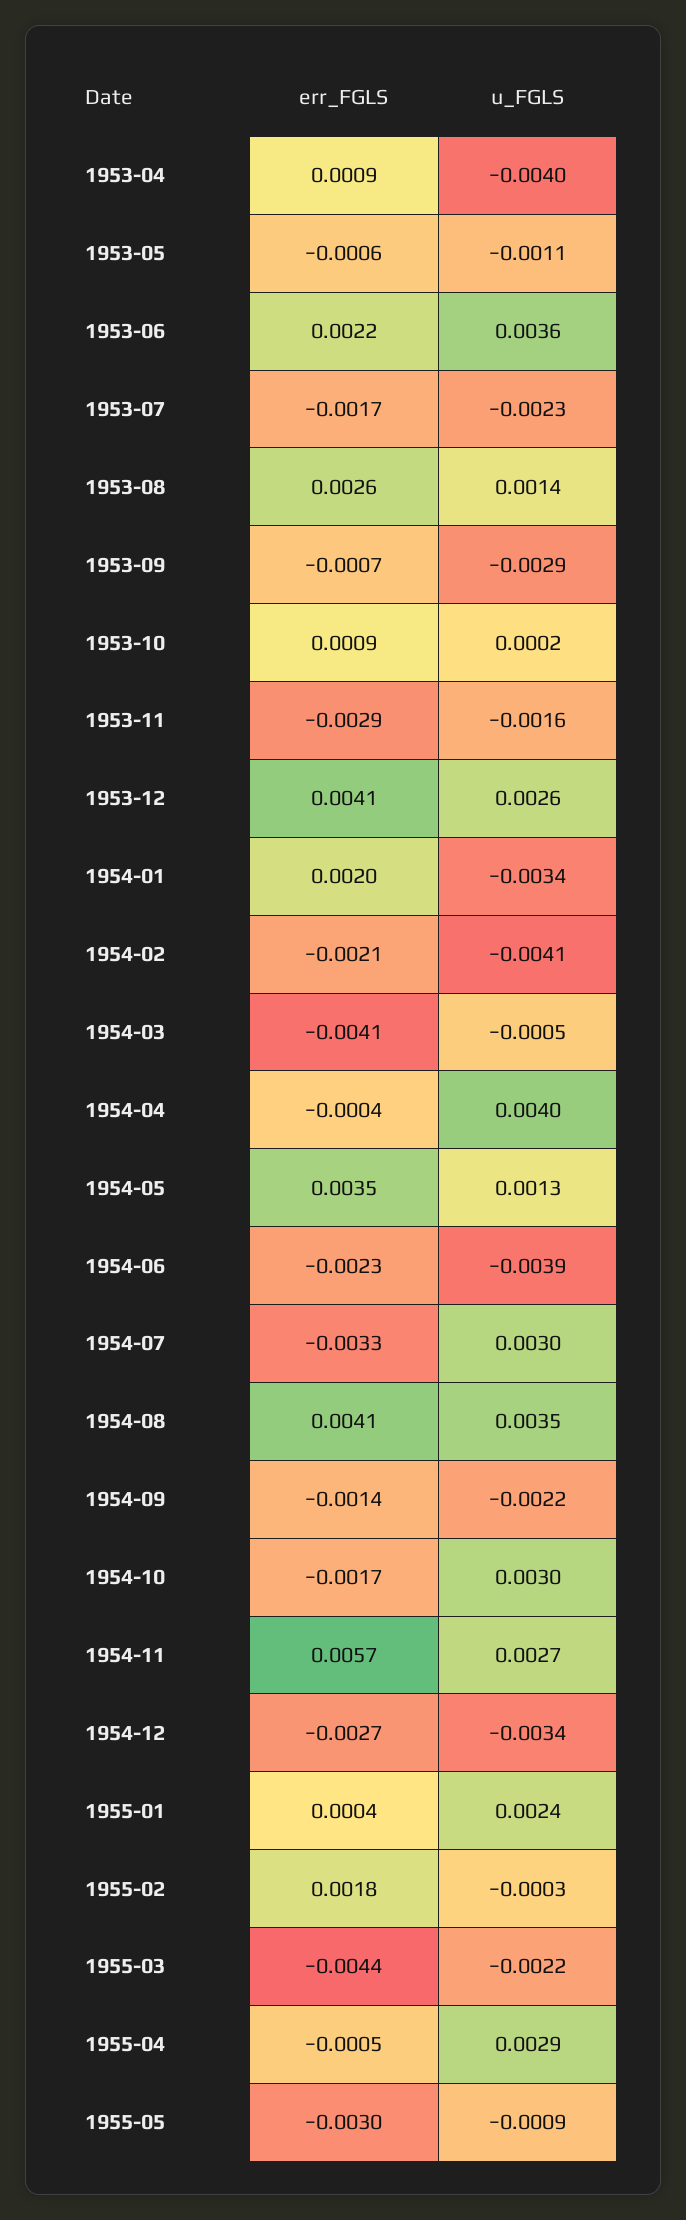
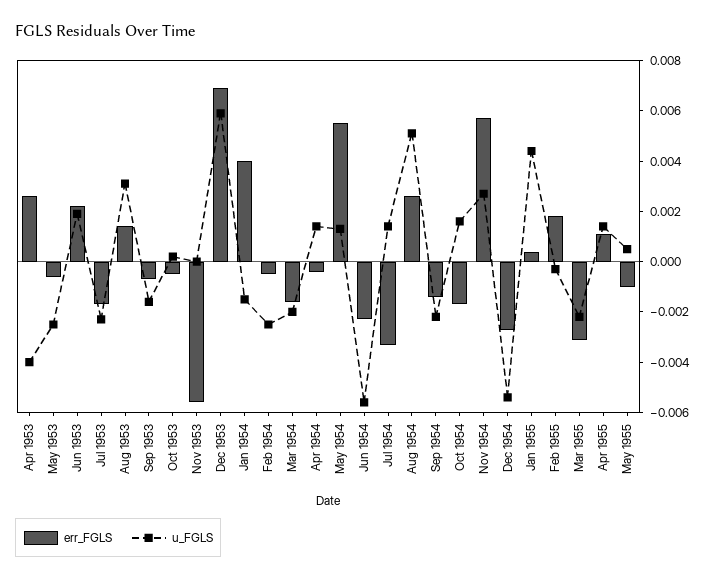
  {
    "err_FGLS": {
-     "1953-04": 0.0009,
+     "1953-04": 0.0025,
      "1953-05": -0.0006,
      "1953-06": 0.0022,
      "1953-07": -0.0017,
-     "1953-08": 0.0026,
+     "1953-08": 0.0015,
      "1953-09": -0.0007,
-     "1953-10": 0.0009,
+     "1953-10": -0.0005,
-     "1953-11": -0.0029,
+     "1953-11": -0.0055,
-     "1953-12": 0.0041,
+     "1953-12": 0.007,
-     "1954-01": 0.002,
+     "1954-01": 0.004,
-     "1954-02": -0.0021,
+     "1954-02": -0.0005,
-     "1954-03": -0.0041,
+     "1954-03": -0.0015,
      "1954-04": -0.0004,
-     "1954-05": 0.0035,
+     "1954-05": 0.0055,
      "1954-06": -0.0023,
      "1954-07": -0.0033,
-     "1954-08": 0.0041,
+     "1954-08": 0.0025,
      "1954-09": -0.0014,
      "1954-10": -0.0017,
      "1954-11": 0.0057,
      "1954-12": -0.0027,
      "1955-01": 0.0004,
      "1955-02": 0.0018,
-     "1955-03": -0.0044,
+     "1955-03": -0.003,
-     "1955-04": -0.0005,
+     "1955-04": 0.001,
-     "1955-05": -0.003
+     "1955-05": -0.001
    },
    "u_FGLS": {
      "1953-04": -0.004,
-     "1953-05": -0.0011,
+     "1953-05": -0.0025,
-     "1953-06": 0.0036,
+     "1953-06": 0.002,
      "1953-07": -0.0023,
-     "1953-08": 0.0014,
+     "1953-08": 0.003,
-     "1953-09": -0.0029,
+     "1953-09": -0.0015,
      "1953-10": 0.0002,
-     "1953-11": -0.0016,
+     "1953-11": 0,
-     "1953-12": 0.0026,
+     "1953-12": 0.006,
-     "1954-01": -0.0034,
+     "1954-01": -0.0015,
-     "1954-02": -0.0041,
+     "1954-02": -0.0025,
-     "1954-03": -0.0005,
+     "1954-03": -0.002,
-     "1954-04": 0.004,
+     "1954-04": 0.0015,
      "1954-05": 0.0013,
-     "1954-06": -0.0039,
+     "1954-06": -0.0055,
-     "1954-07": 0.003,
+     "1954-07": 0.0015,
-     "1954-08": 0.0035,
+     "1954-08": 0.005,
      "1954-09": -0.0022,
-     "1954-10": 0.003,
+     "1954-10": 0.0015,
      "1954-11": 0.0027,
-     "1954-12": -0.0034,
+     "1954-12": -0.0055,
-     "1955-01": 0.0024,
+     "1955-01": 0.0045,
      "1955-02": -0.0003,
      "1955-03": -0.0022,
-     "1955-04": 0.0029,
+     "1955-04": 0.0015,
-     "1955-05": -0.0009
+     "1955-05": 0.0005
    }
  }

